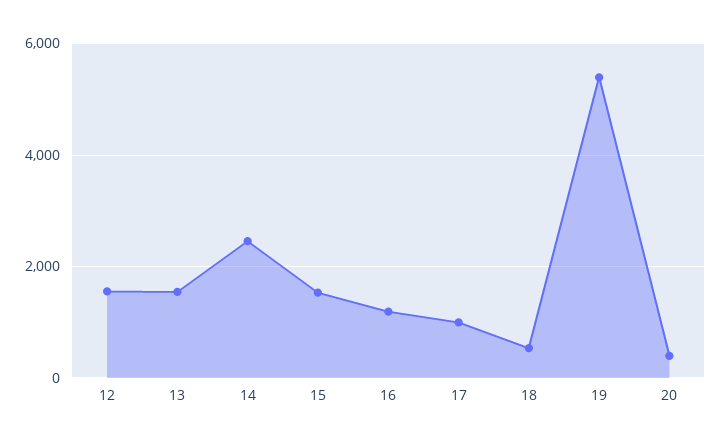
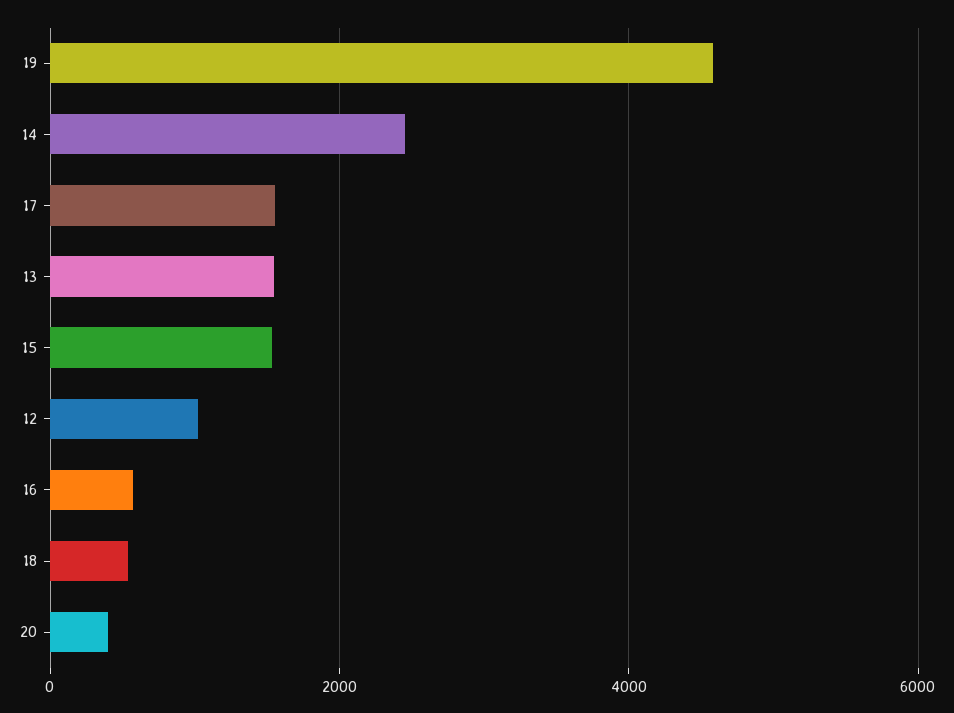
  {
-   "12": 1600,
+   "12": 1000,
    "13": 1600,
    "14": 2400,
    "15": 1600,
-   "16": 1200,
+   "16": 600,
-   "17": 1000,
+   "17": 1600,
    "18": 600,
-   "19": 5400,
+   "19": 4600,
    "20": 400
  }

